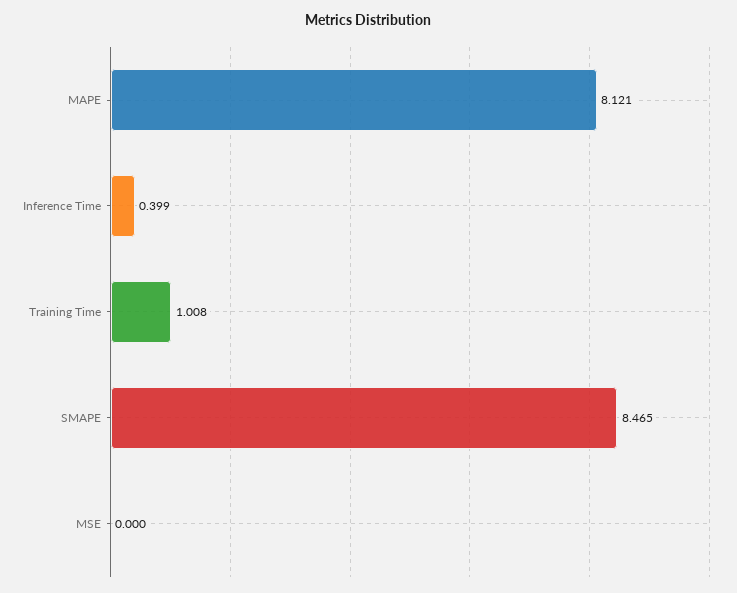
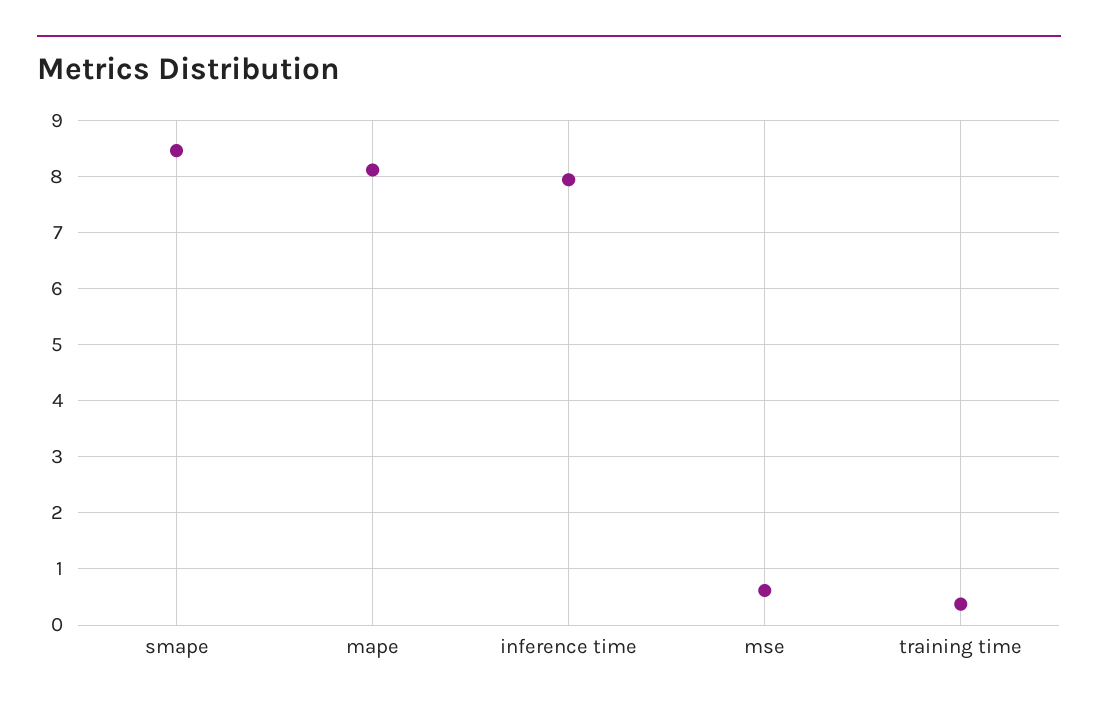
  {
    "MAPE": 8.121,
-   "Inference Time": 0.399,
+   "Inference Time": 8,
-   "Training Time": 1.008,
+   "Training Time": 0.4,
    "SMAPE": 8.465,
-   "MSE": 0
+   "MSE": 0.6
  }

